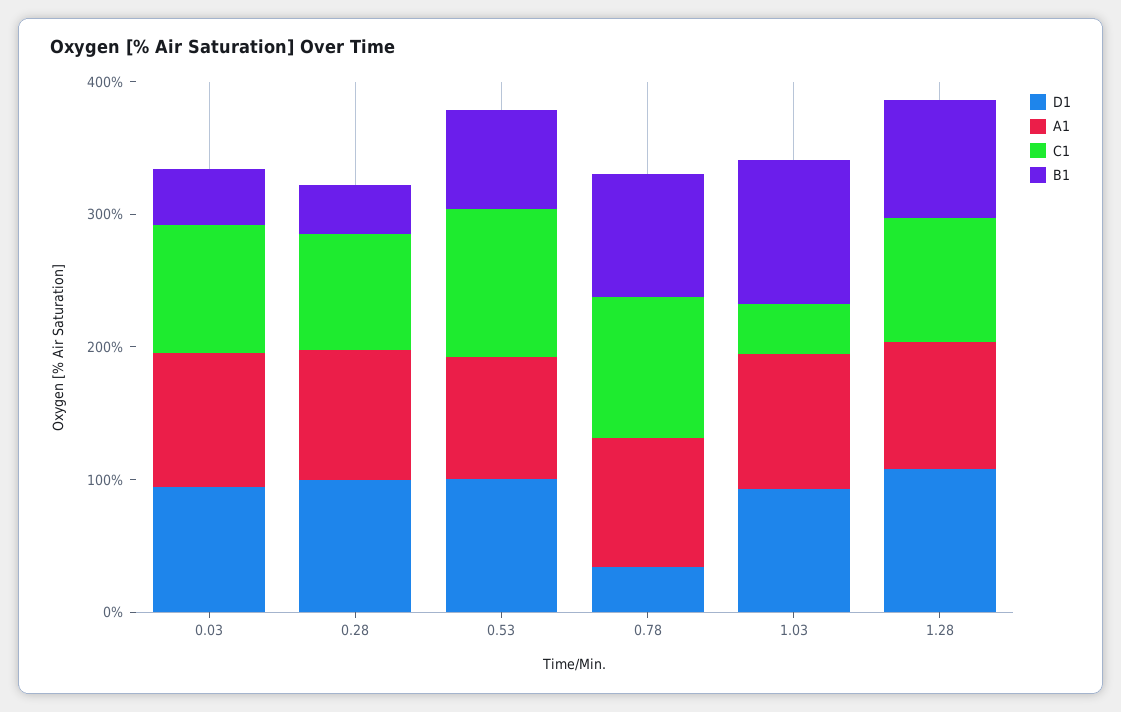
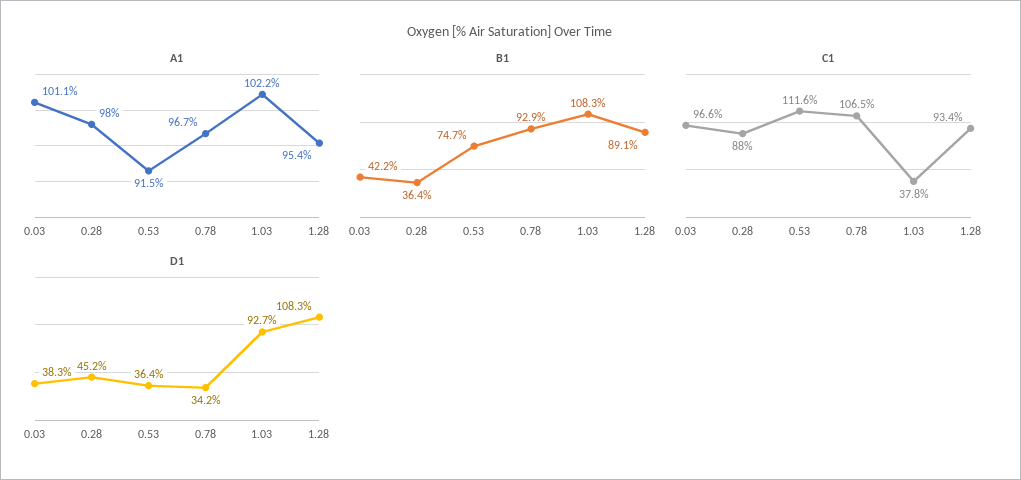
  {
    "D1": {
-     "0.03": 100,
+     "0.03": 38.3,
-     "0.28": 100,
+     "0.28": 45.2,
-     "0.53": 100,
+     "0.53": 36.4,
      "0.78": 34.2,
      "1.03": 92.7,
      "1.28": 108.3
    },
    "A1": {
      "0.03": 101.1,
      "0.28": 98,
      "0.53": 91.5,
      "0.78": 96.7,
      "1.03": 102.2,
      "1.28": 95.4
    },
    "C1": {
      "0.03": 96.6,
      "0.28": 88,
      "0.53": 111.6,
      "0.78": 106.5,
      "1.03": 37.8,
      "1.28": 93.4
    },
    "B1": {
      "0.03": 42.2,
      "0.28": 36.4,
      "0.53": 74.7,
      "0.78": 92.9,
      "1.03": 108.3,
      "1.28": 89.1
    }
  }

